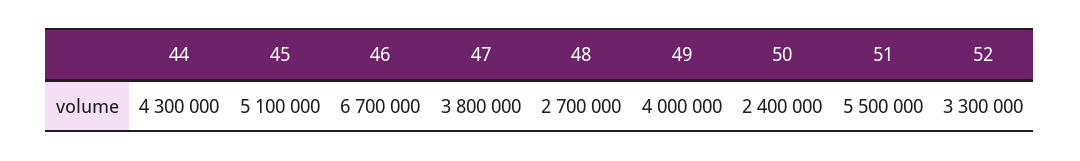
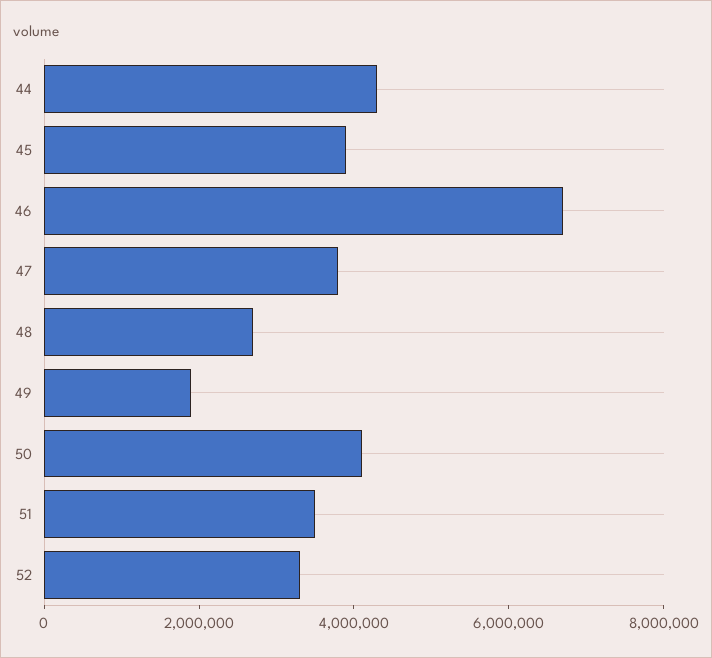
  {
    "44": 4300000,
-   "45": 5100000,
+   "45": 4000000,
    "46": 6700000,
    "47": 3800000,
    "48": 2700000,
-   "49": 4000000,
+   "49": 2000000,
-   "50": 2400000,
+   "50": 4000000,
-   "51": 5500000,
+   "51": 3500000,
    "52": 3300000
  }

